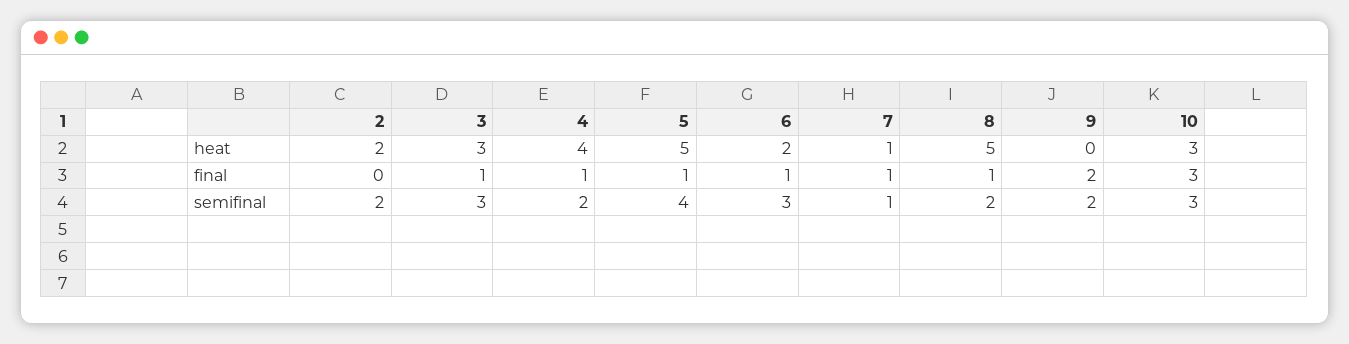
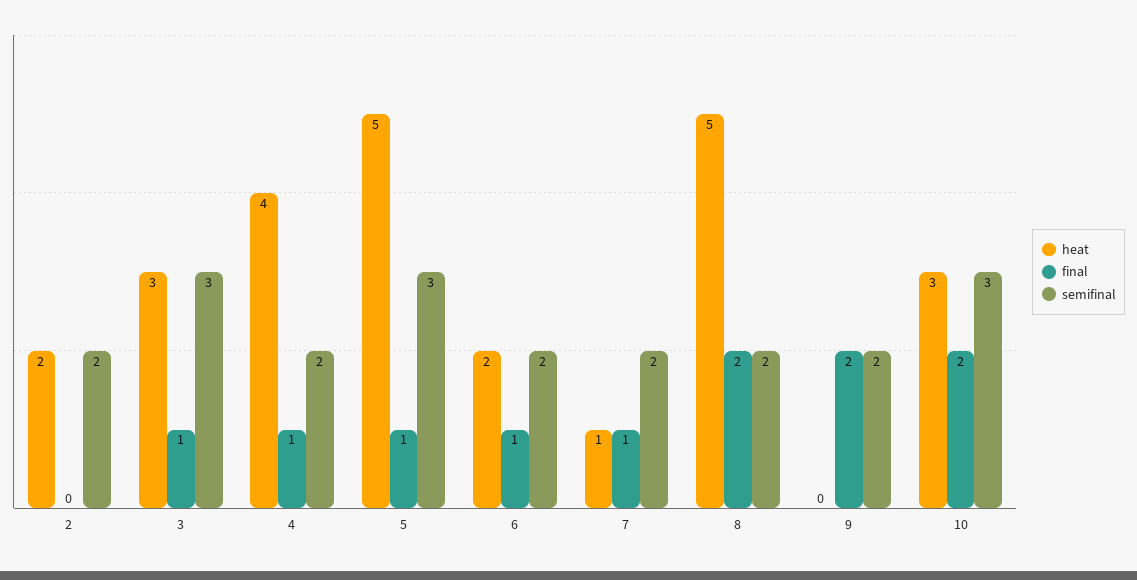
  {
    "heat": {
      "2": 2,
      "3": 3,
      "4": 4,
      "5": 5,
      "6": 2,
      "7": 1,
      "8": 5,
      "9": 0,
      "10": 3
    },
    "final": {
      "2": 0,
      "3": 1,
      "4": 1,
      "5": 1,
      "6": 1,
      "7": 1,
-     "8": 1,
+     "8": 2,
      "9": 2,
-     "10": 3
+     "10": 2
    },
    "semifinal": {
      "2": 2,
      "3": 3,
      "4": 2,
-     "5": 4,
+     "5": 3,
-     "6": 3,
+     "6": 2,
-     "7": 1,
+     "7": 2,
      "8": 2,
      "9": 2,
      "10": 3
    }
  }

